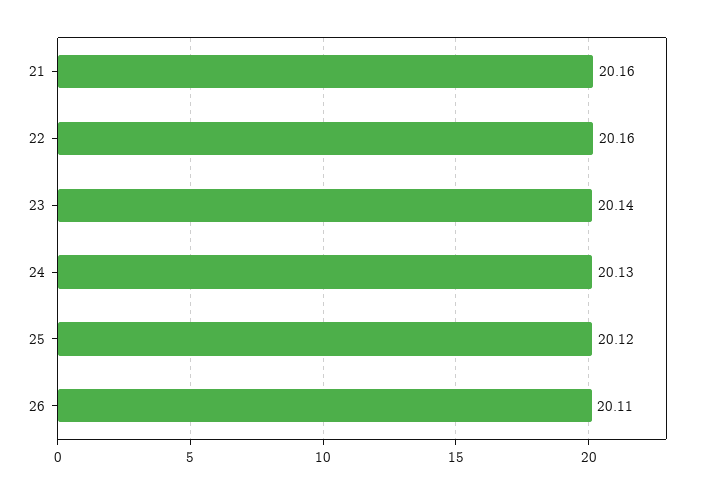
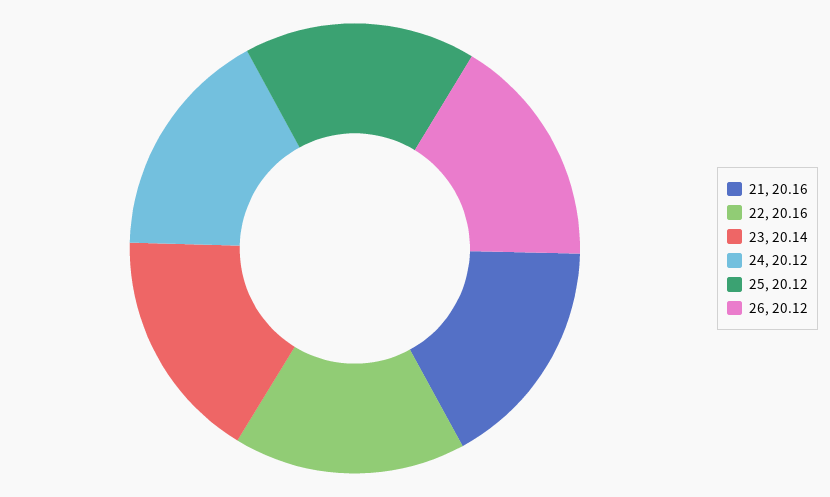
  {
    "21": 20.16,
    "22": 20.16,
    "23": 20.14,
-   "24": 20.13,
+   "24": 20.12,
    "25": 20.12,
-   "26": 20.11
+   "26": 20.12
  }

